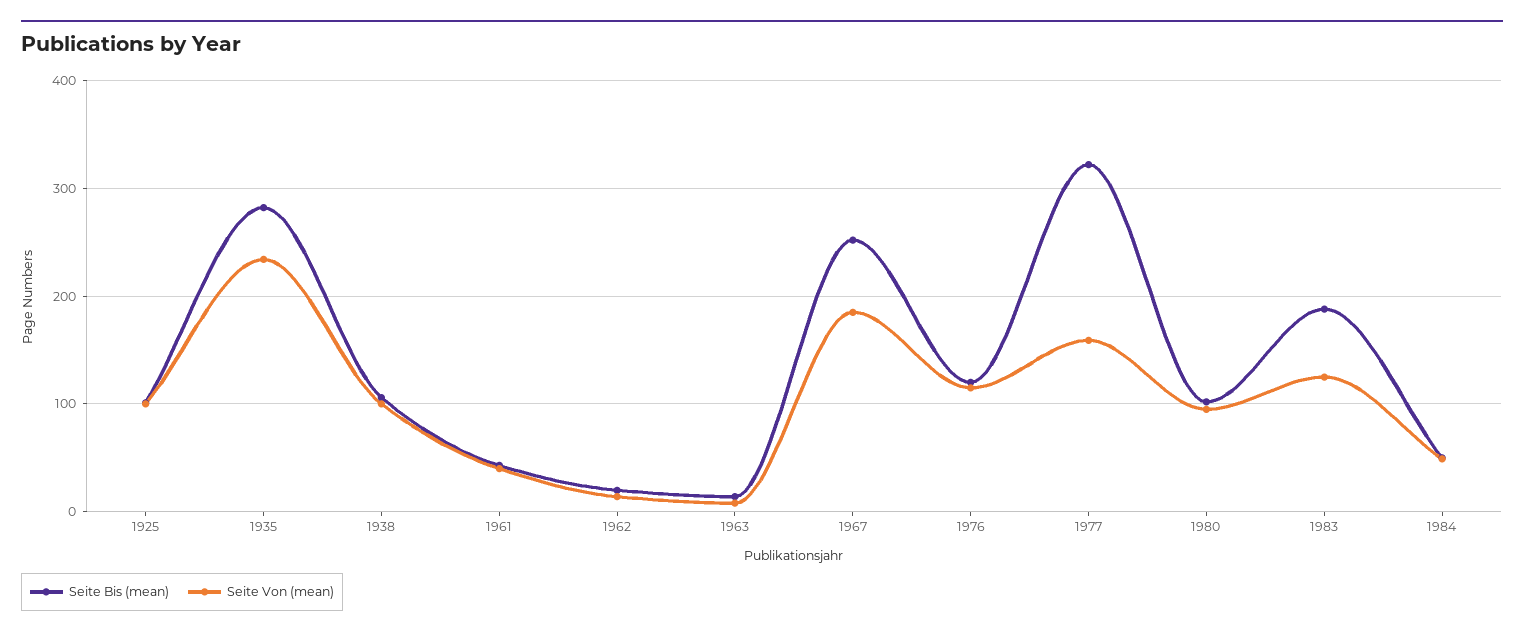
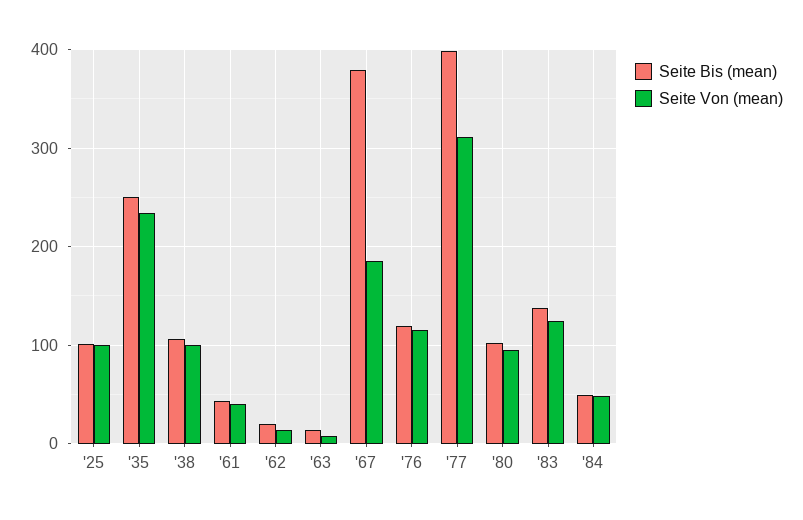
  {
    "Seite Bis (mean)": {
      "1925": 100,
-     "1935": 280,
+     "1935": 250,
      "1938": 110,
      "1961": 40,
      "1962": 20,
      "1963": 10,
-     "1967": 250,
+     "1967": 380,
      "1976": 120,
-     "1977": 320,
+     "1977": 400,
      "1980": 100,
-     "1983": 190,
+     "1983": 140,
      "1984": 50
    },
    "Seite Von (mean)": {
      "1925": 100,
      "1935": 230,
      "1938": 100,
      "1961": 40,
      "1962": 10,
      "1963": 10,
      "1967": 190,
      "1976": 120,
-     "1977": 160,
+     "1977": 310,
      "1980": 100,
      "1983": 130,
      "1984": 50
    }
  }

